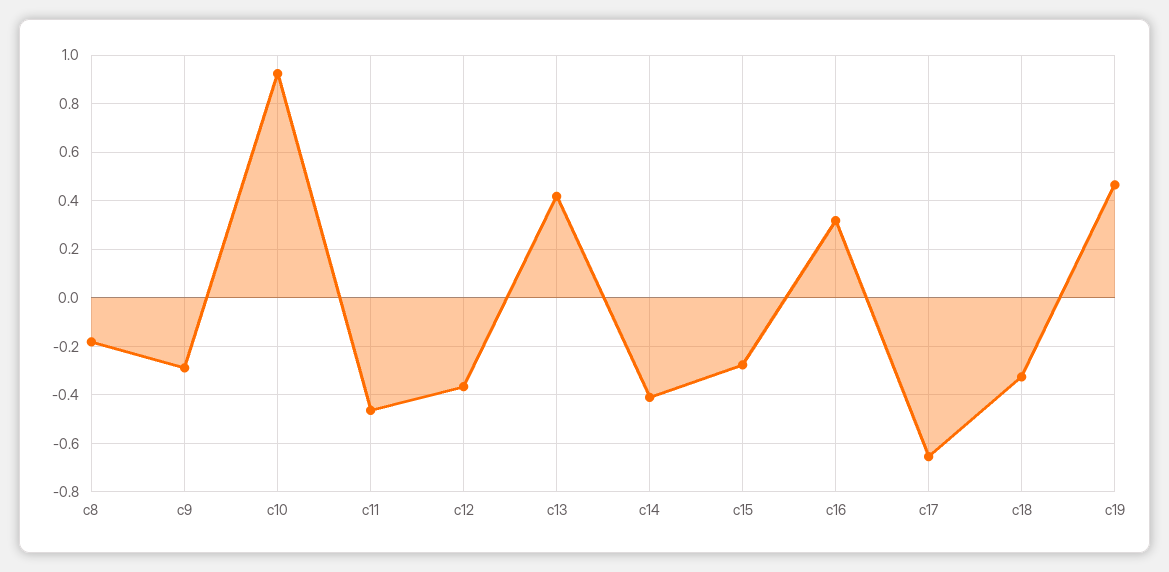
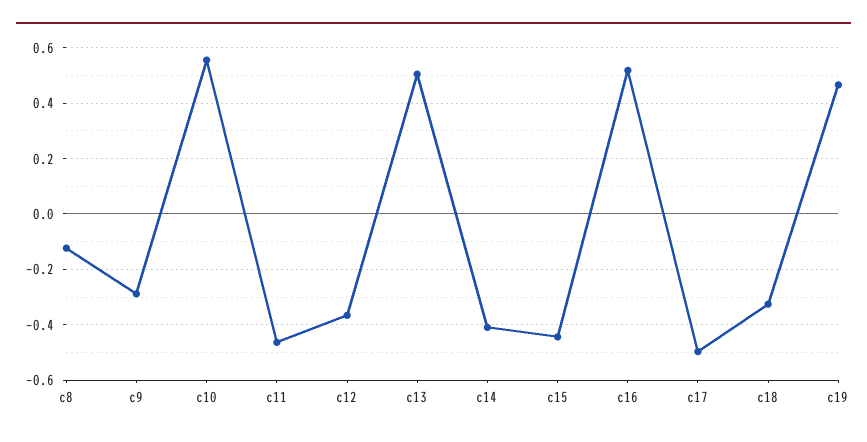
  {
-   "c8": -0.175,
+   "c8": -0.125,
    "c9": -0.3,
-   "c10": 0.925,
+   "c10": 0.55,
    "c11": -0.475,
    "c12": -0.375,
-   "c13": 0.425,
+   "c13": 0.5,
    "c14": -0.4,
-   "c15": -0.275,
+   "c15": -0.45,
-   "c16": 0.325,
+   "c16": 0.525,
-   "c17": -0.65,
+   "c17": -0.5,
    "c18": -0.325,
    "c19": 0.475
  }

